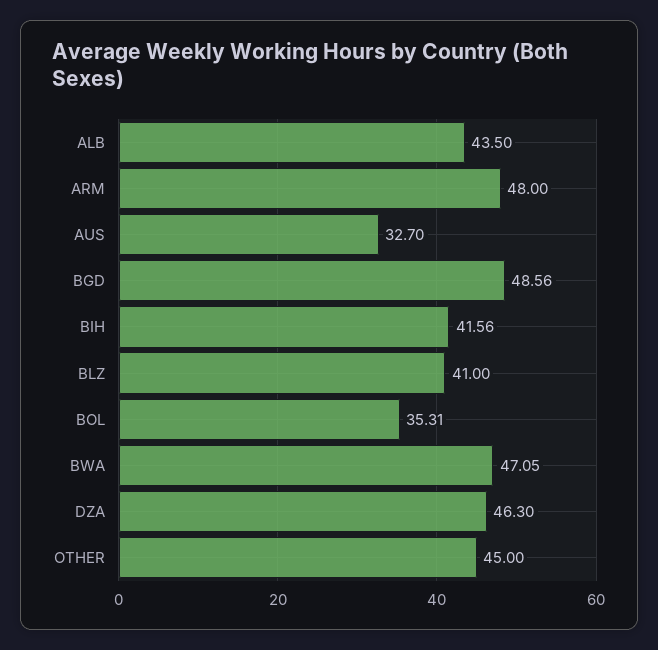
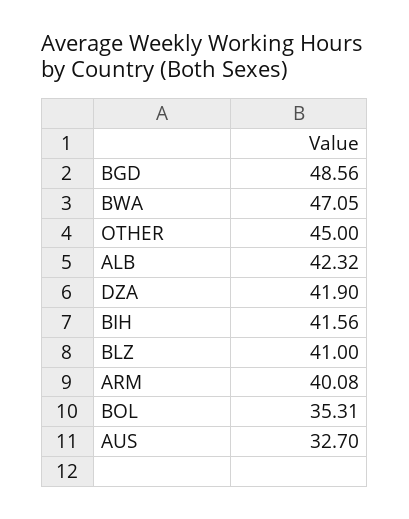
  {
-   "ALB": 43.5,
+   "ALB": 42.32,
-   "ARM": 48,
+   "ARM": 40.08,
    "AUS": 32.7,
    "BGD": 48.56,
    "BIH": 41.56,
    "BLZ": 41,
    "BOL": 35.31,
    "BWA": 47.05,
-   "DZA": 46.3,
+   "DZA": 41.9,
    "OTHER": 45
  }

